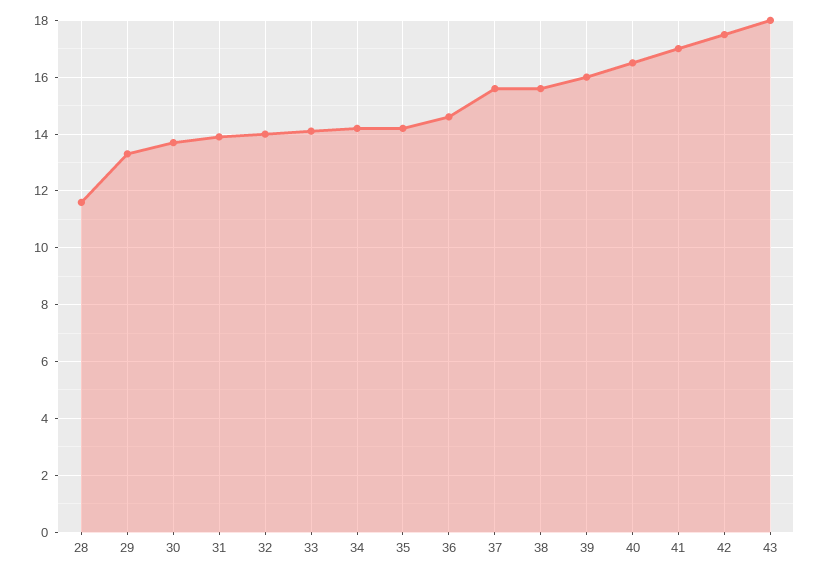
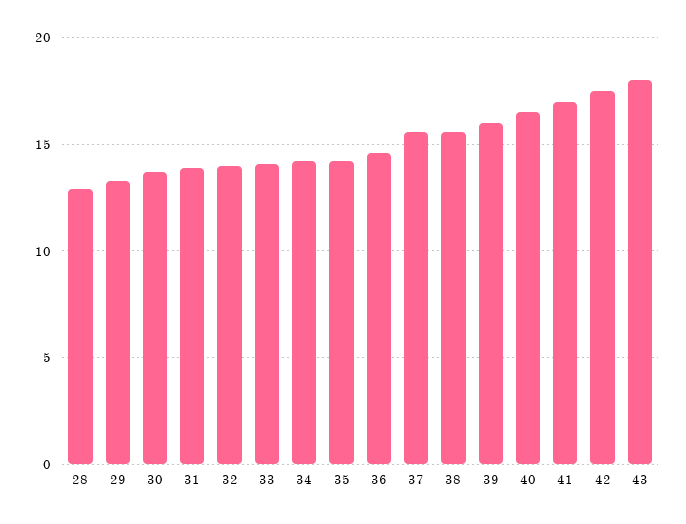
  {
-   "28": 11.5,
+   "28": 13,
    "29": 13.5,
    "30": 13.5,
    "31": 14,
    "32": 14,
    "33": 14,
    "34": 14,
    "35": 14,
    "36": 14.5,
    "37": 15.5,
    "38": 15.5,
    "39": 16,
    "40": 16.5,
    "41": 17,
    "42": 17.5,
    "43": 18
  }

